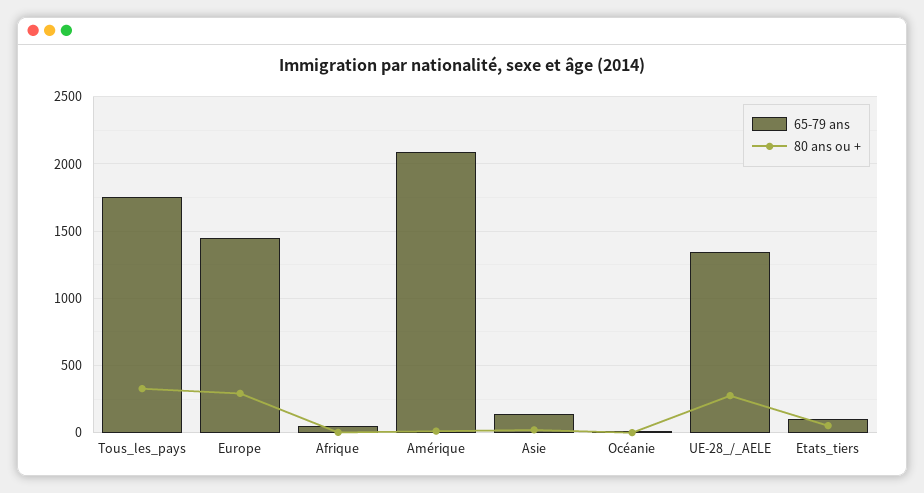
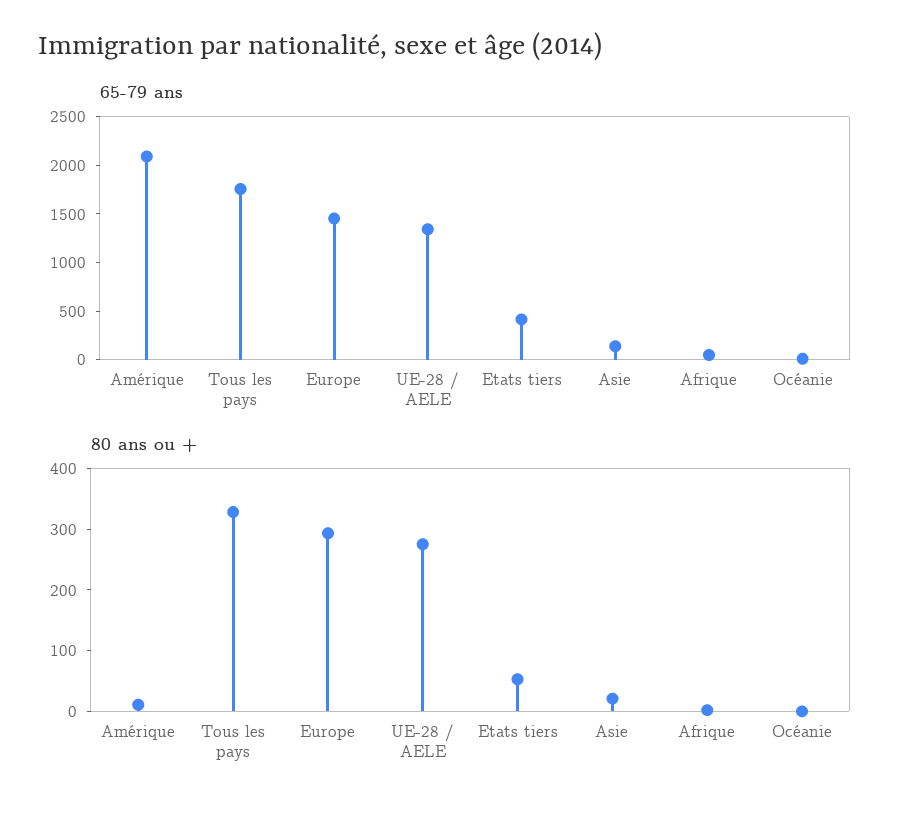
  {
    "65-79 ans": {
      "Tous_les_pays": 1750,
      "Europe": 1450,
      "Afrique": 50,
      "Amérique": 2100,
      "Asie": 150,
      "Océanie": 0,
      "UE-28_/_AELE": 1350,
-     "Etats_tiers": 100
+     "Etats_tiers": 400
    },
    "80 ans ou +": {
      "Tous_les_pays": 320,
      "Europe": 300,
      "Afrique": 0,
      "Amérique": 20,
      "Asie": 20,
      "Océanie": 0,
      "UE-28_/_AELE": 280,
      "Etats_tiers": 60
    }
  }

